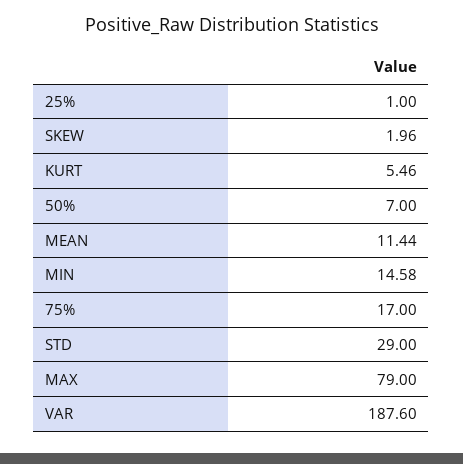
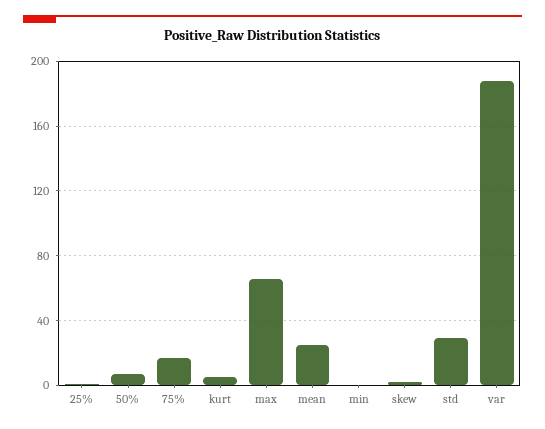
  {
    "25%": 1,
    "SKEW": 1.96,
    "KURT": 5.46,
    "50%": 7,
-   "MEAN": 11.44,
+   "MEAN": 25,
-   "MIN": 14.58,
+   "MIN": 0,
    "75%": 17,
    "STD": 29,
-   "MAX": 79,
+   "MAX": 65,
    "VAR": 187.6
  }

